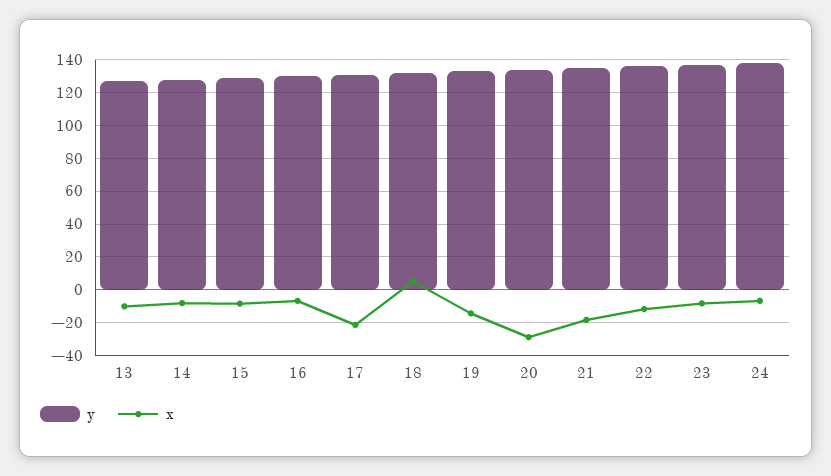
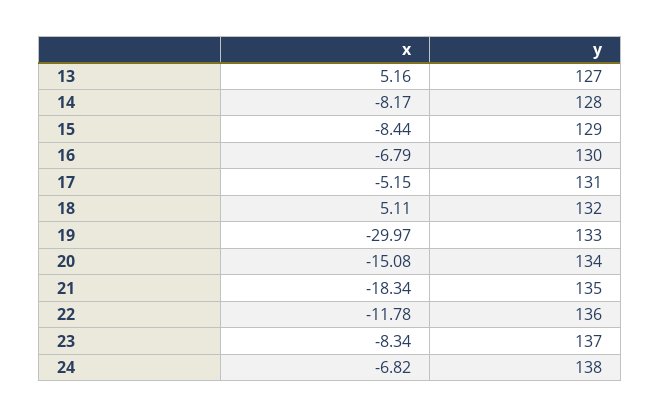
  {
    "y": {
      "13": 127,
      "14": 128,
      "15": 129,
      "16": 130,
      "17": 131,
      "18": 132,
      "19": 133,
      "20": 134,
      "21": 135,
      "22": 136,
      "23": 137,
      "24": 138
    },
    "x": {
-     "13": -10,
+     "13": 5.16,
      "14": -8.17,
      "15": -8.44,
      "16": -6.79,
-     "17": -20,
+     "17": -5.15,
      "18": 5.11,
-     "19": -15,
+     "19": -29.97,
-     "20": -30,
+     "20": -15.08,
      "21": -18.34,
      "22": -11.78,
      "23": -8.34,
      "24": -6.82
    }
  }

